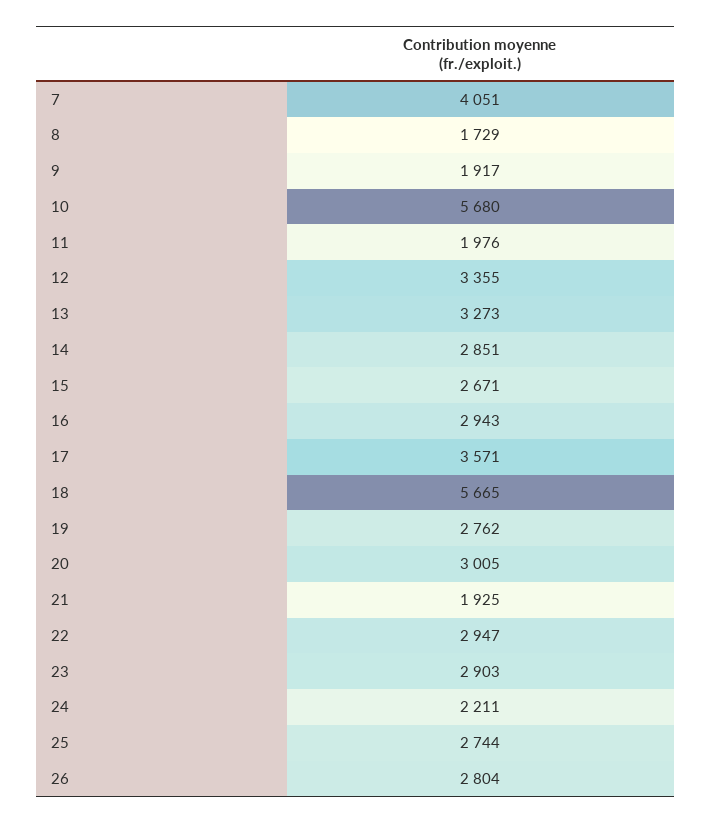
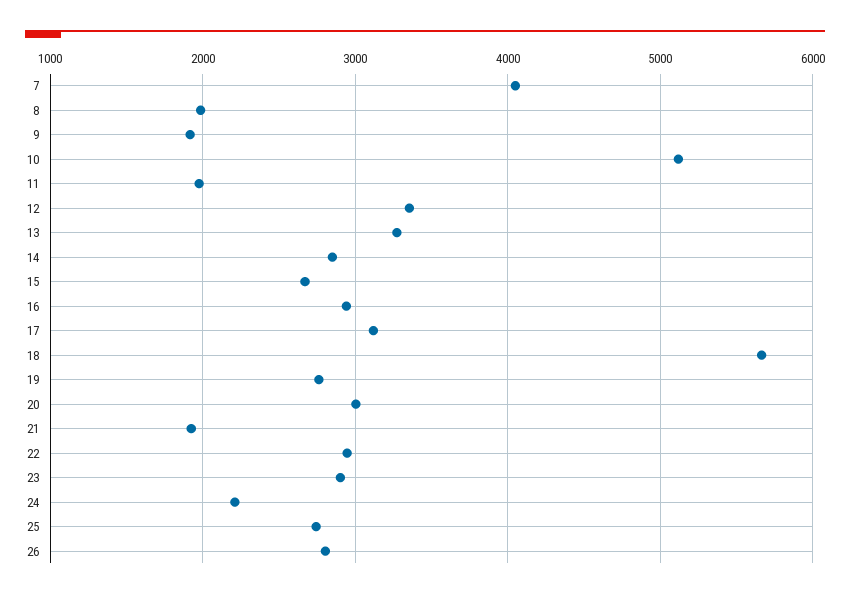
  {
    "7": 4051,
-   "8": 1729,
+   "8": 2000,
    "9": 1917,
-   "10": 5680,
+   "10": 5100,
    "11": 1976,
    "12": 3355,
    "13": 3273,
    "14": 2851,
    "15": 2671,
    "16": 2943,
-   "17": 3571,
+   "17": 3100,
    "18": 5665,
    "19": 2762,
    "20": 3005,
    "21": 1925,
    "22": 2947,
    "23": 2903,
    "24": 2211,
    "25": 2744,
    "26": 2804
  }

